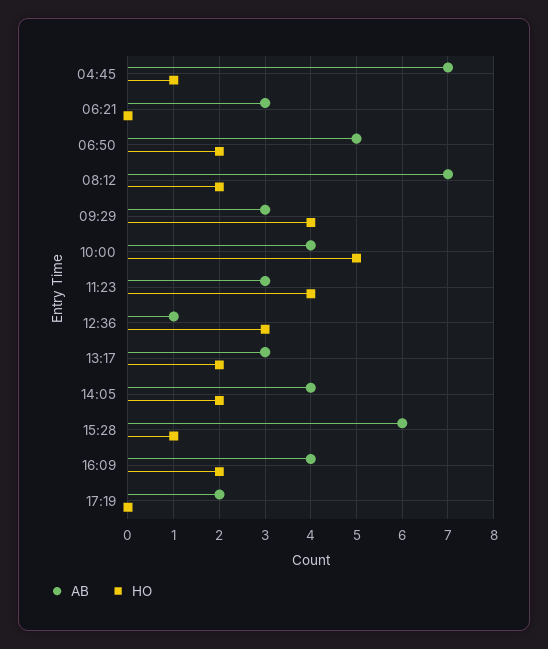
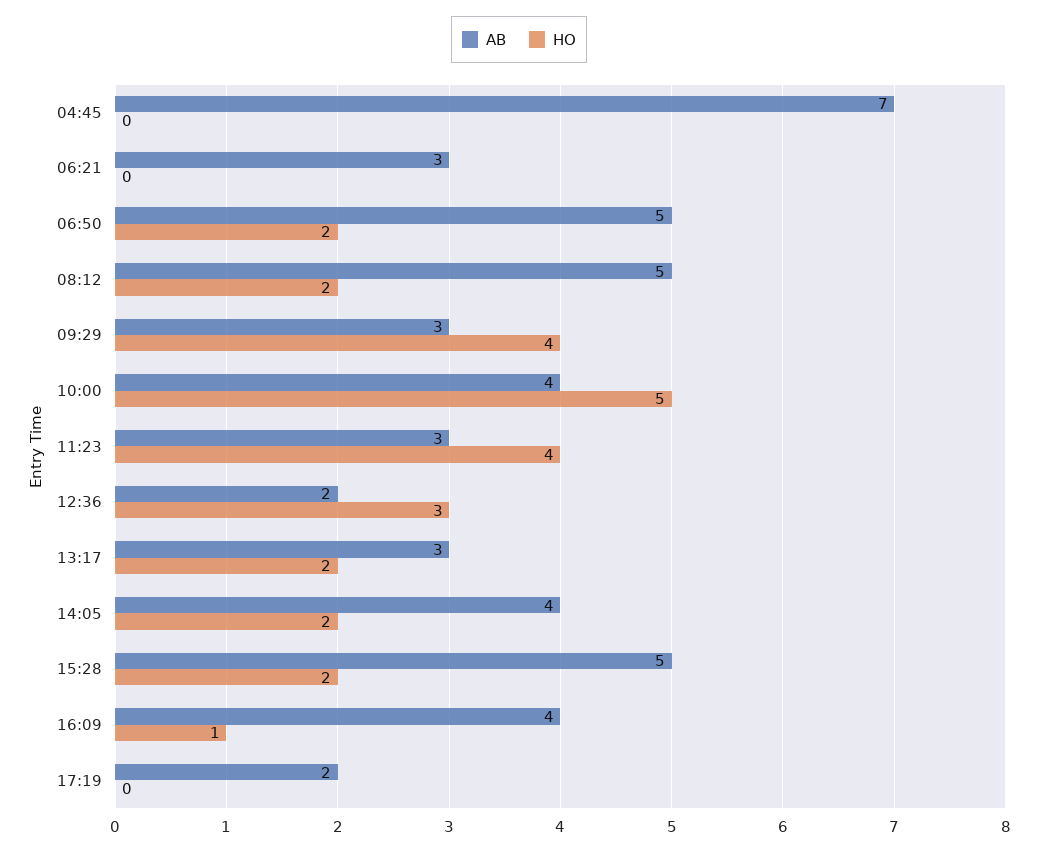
  {
    "AB": {
      "04:45": 7,
      "06:21": 3,
      "06:50": 5,
-     "08:12": 7,
+     "08:12": 5,
      "09:29": 3,
      "10:00": 4,
      "11:23": 3,
-     "12:36": 1,
+     "12:36": 2,
      "13:17": 3,
      "14:05": 4,
-     "15:28": 6,
+     "15:28": 5,
      "16:09": 4,
      "17:19": 2
    },
    "HO": {
-     "04:45": 1,
+     "04:45": 0,
      "06:21": 0,
      "06:50": 2,
      "08:12": 2,
      "09:29": 4,
      "10:00": 5,
      "11:23": 4,
      "12:36": 3,
      "13:17": 2,
      "14:05": 2,
-     "15:28": 1,
+     "15:28": 2,
-     "16:09": 2,
+     "16:09": 1,
      "17:19": 0
    }
  }

